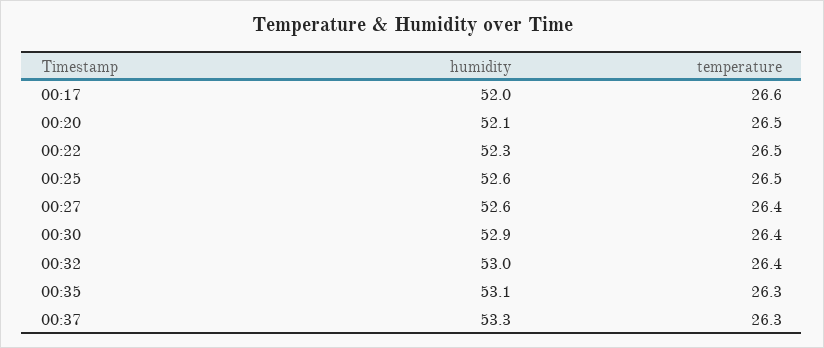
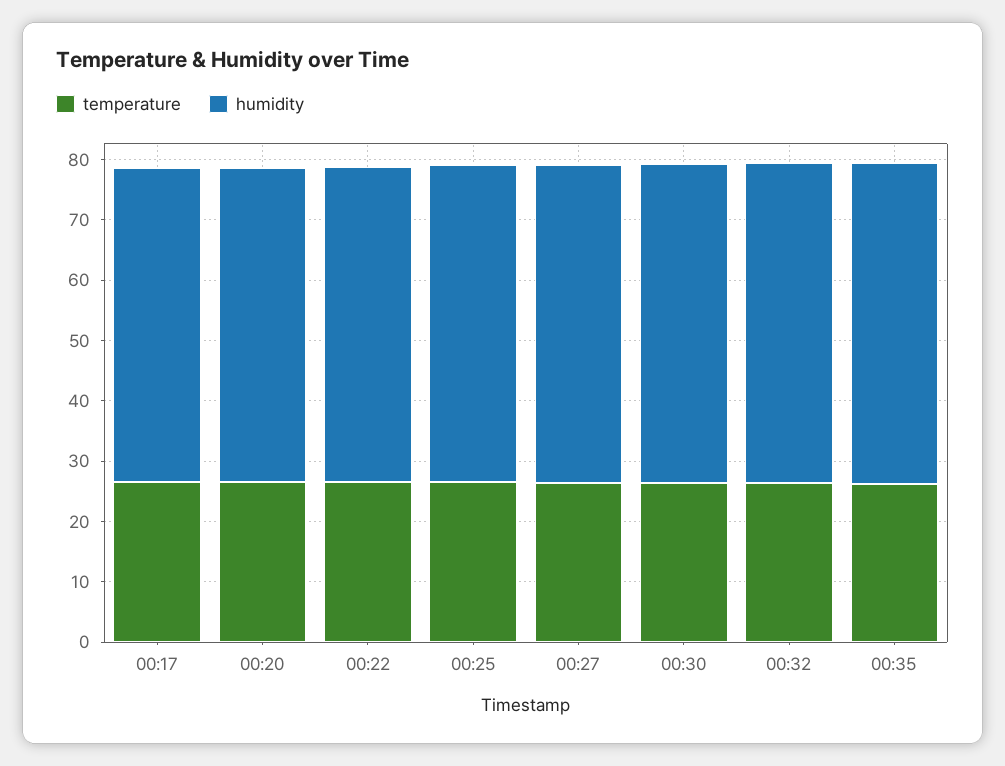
  {
    "humidity": {
      "00:17": 52,
      "00:20": 52.1,
      "00:22": 52.3,
      "00:25": 52.6,
      "00:27": 52.6,
      "00:30": 52.9,
      "00:32": 53,
-     "00:35": 53.1,
+     "00:35": 53.1
-     "00:37": 53.3
    },
    "temperature": {
      "00:17": 26.6,
      "00:20": 26.5,
      "00:22": 26.5,
      "00:25": 26.5,
      "00:27": 26.4,
      "00:30": 26.4,
      "00:32": 26.4,
-     "00:35": 26.3,
+     "00:35": 26.3
-     "00:37": 26.3
    }
  }

